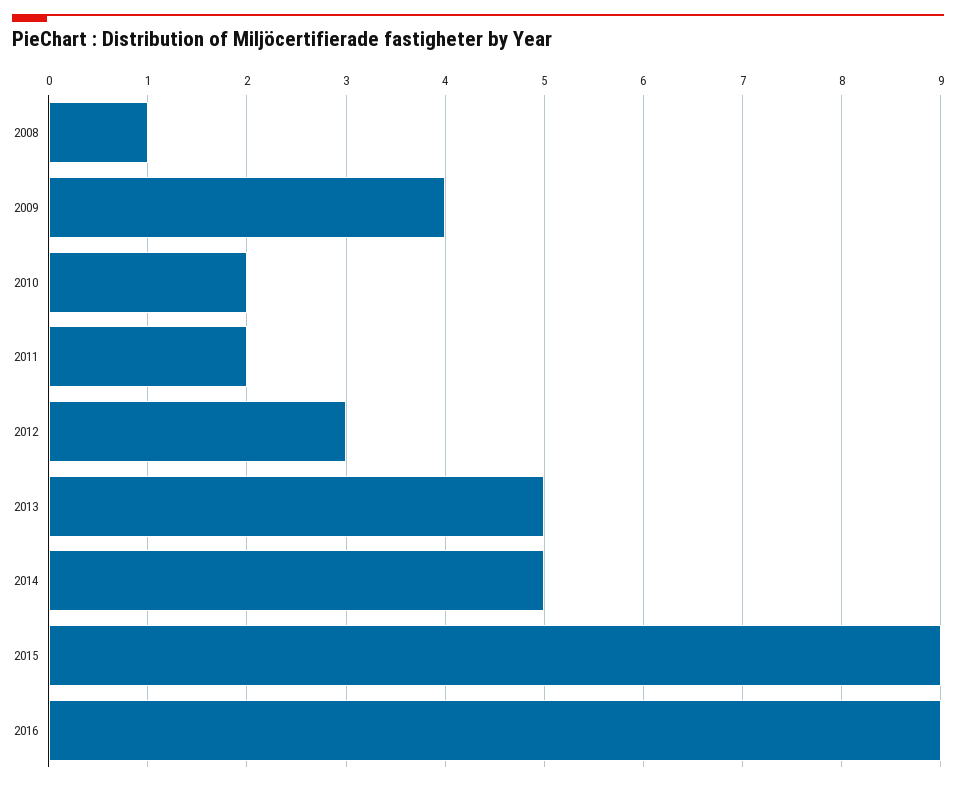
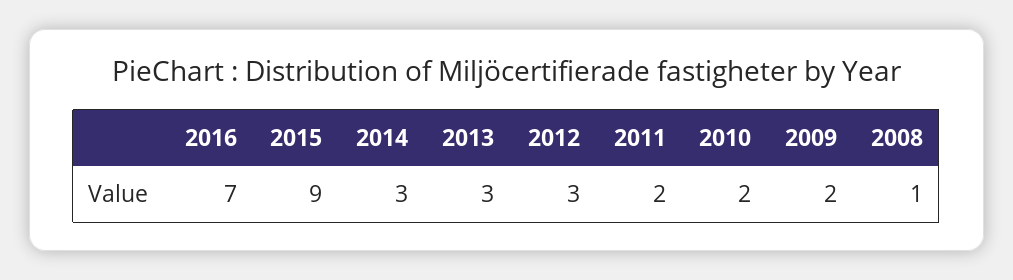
  {
    "2008": 1,
-   "2009": 4,
+   "2009": 2,
    "2010": 2,
    "2011": 2,
    "2012": 3,
-   "2013": 5,
+   "2013": 3,
-   "2014": 5,
+   "2014": 3,
    "2015": 9,
-   "2016": 9
+   "2016": 7
  }

